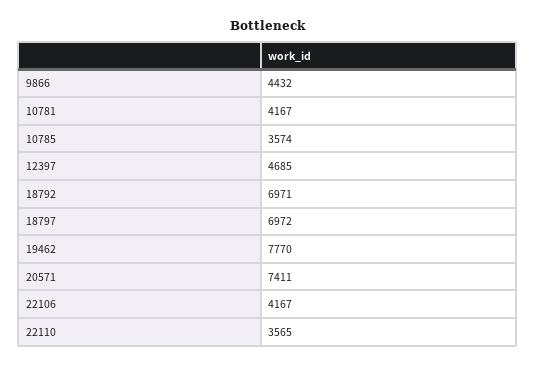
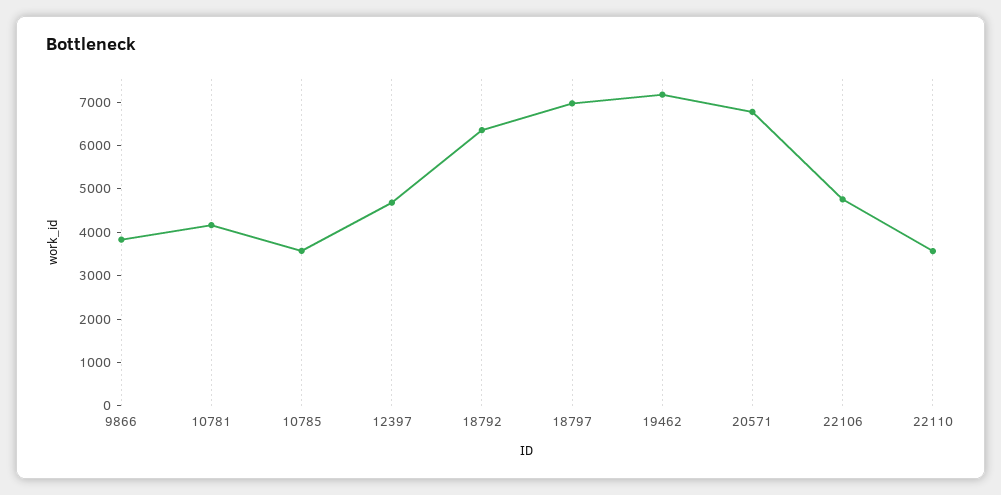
  {
-   "9866": 4432,
+   "9866": 3800,
    "10781": 4167,
    "10785": 3574,
    "12397": 4685,
-   "18792": 6971,
+   "18792": 6400,
    "18797": 6972,
-   "19462": 7770,
+   "19462": 7200,
-   "20571": 7411,
+   "20571": 6800,
-   "22106": 4167,
+   "22106": 4800,
    "22110": 3565
  }

